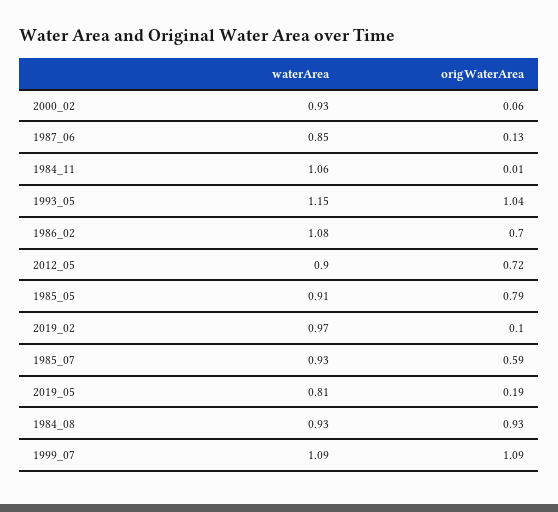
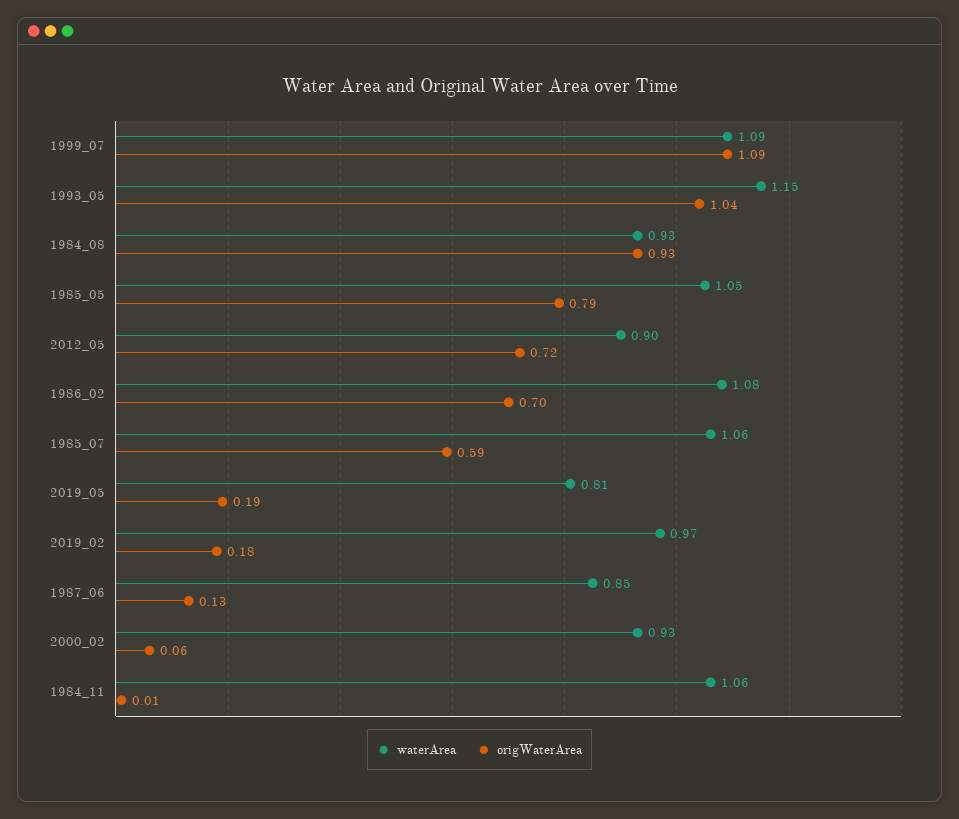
  {
    "waterArea": {
      "2000_02": 0.93,
      "1987_06": 0.85,
      "1984_11": 1.06,
      "1993_05": 1.15,
      "1986_02": 1.08,
      "2012_05": 0.9,
-     "1985_05": 0.91,
+     "1985_05": 1.05,
      "2019_02": 0.97,
-     "1985_07": 0.93,
+     "1985_07": 1.06,
      "2019_05": 0.81,
      "1984_08": 0.93,
      "1999_07": 1.09
    },
    "origWaterArea": {
      "2000_02": 0.06,
      "1987_06": 0.13,
      "1984_11": 0.01,
      "1993_05": 1.04,
      "1986_02": 0.7,
      "2012_05": 0.72,
      "1985_05": 0.79,
-     "2019_02": 0.1,
+     "2019_02": 0.18,
      "1985_07": 0.59,
      "2019_05": 0.19,
      "1984_08": 0.93,
      "1999_07": 1.09
    }
  }

